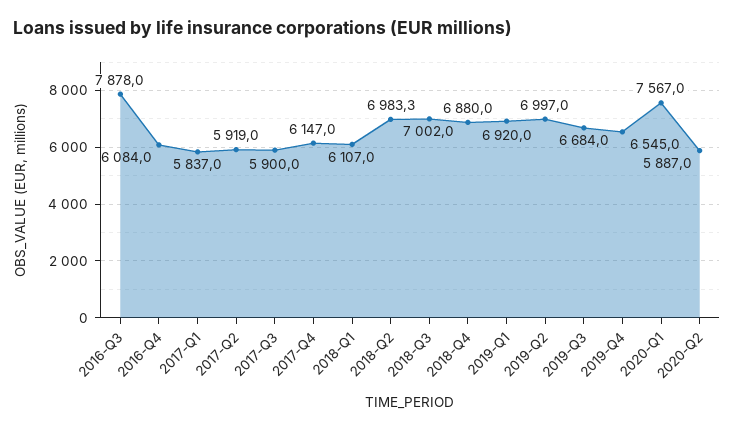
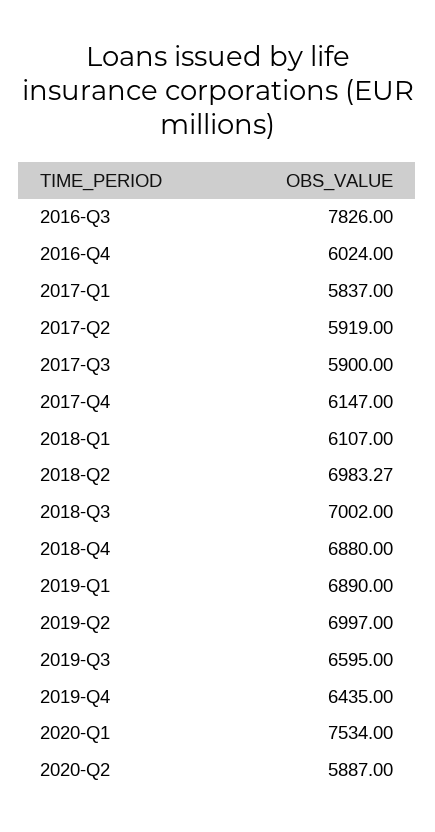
  {
-   "2016-Q3": 7878,
+   "2016-Q3": 7826,
-   "2016-Q4": 6084,
+   "2016-Q4": 6024,
    "2017-Q1": 5837,
    "2017-Q2": 5919,
    "2017-Q3": 5900,
    "2017-Q4": 6147,
    "2018-Q1": 6107,
    "2018-Q2": 6983.27,
    "2018-Q3": 7002,
    "2018-Q4": 6880,
-   "2019-Q1": 6920,
+   "2019-Q1": 6890,
    "2019-Q2": 6997,
-   "2019-Q3": 6684,
+   "2019-Q3": 6595,
-   "2019-Q4": 6545,
+   "2019-Q4": 6435,
-   "2020-Q1": 7567,
+   "2020-Q1": 7534,
    "2020-Q2": 5887
  }

